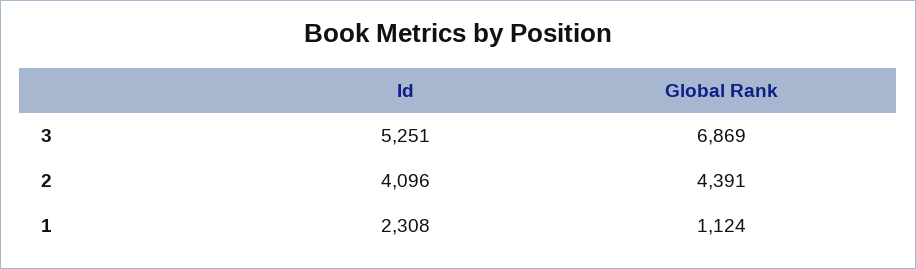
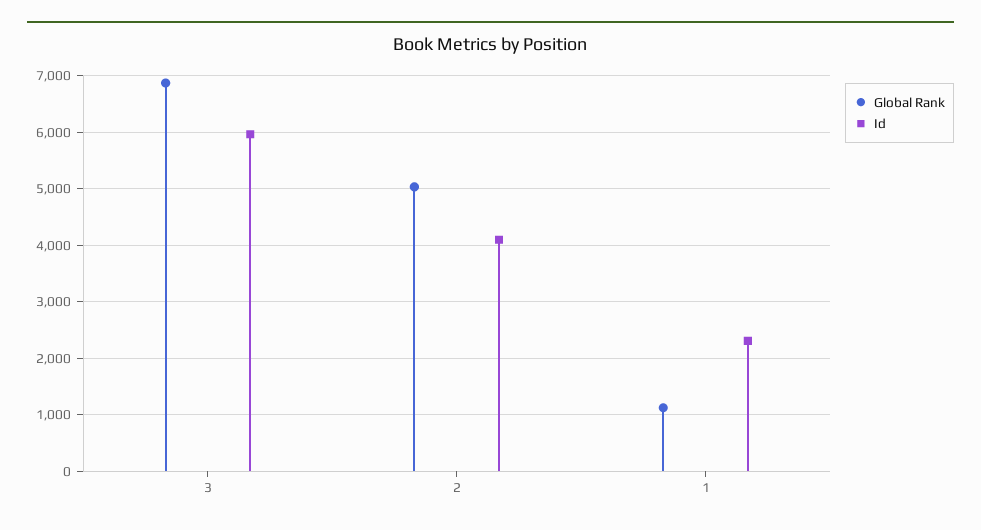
  {
    "Id": {
-     "3": 5251,
+     "3": 6000,
      "2": 4096,
      "1": 2308
    },
    "Global Rank": {
      "3": 6869,
-     "2": 4391,
+     "2": 5000,
      "1": 1124
    }
  }

